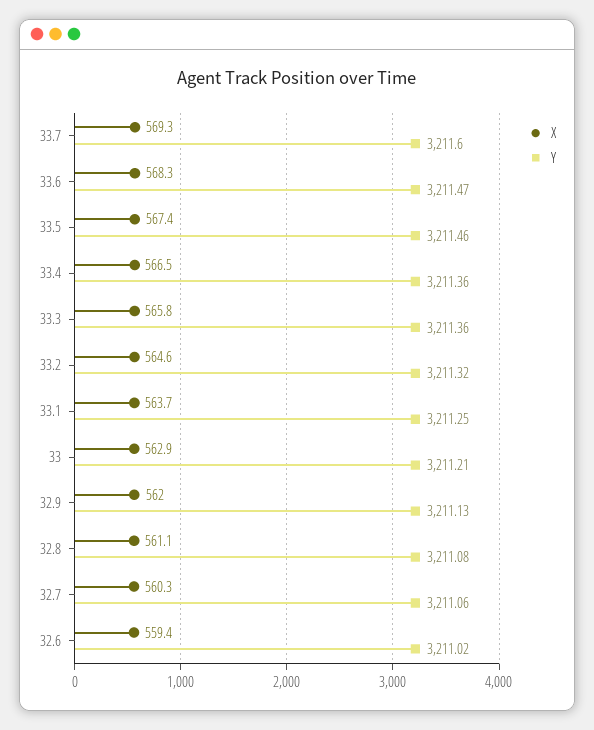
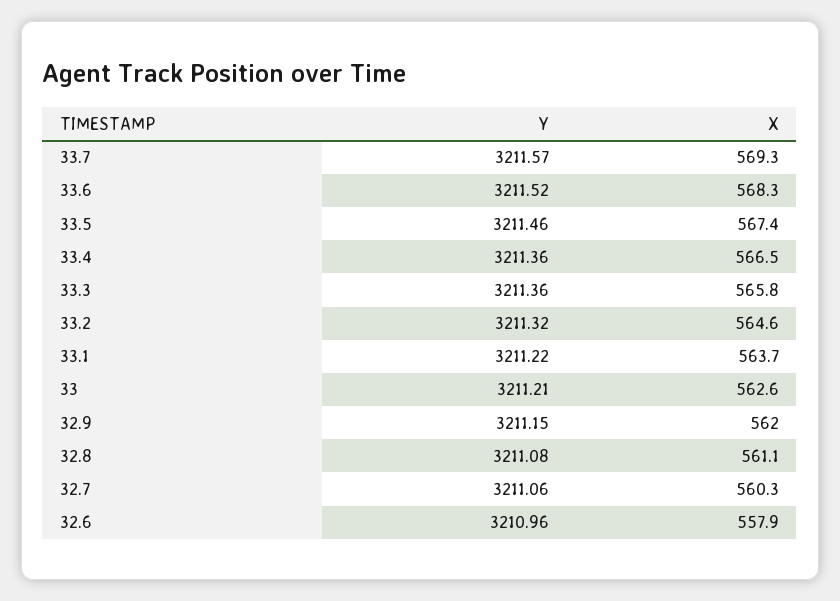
  {
    "X": {
      "33.7": 569.3,
      "33.6": 568.3,
      "33.5": 567.4,
      "33.4": 566.5,
      "33.3": 565.8,
      "33.2": 564.6,
      "33.1": 563.7,
-     "33": 562.9,
+     "33": 562.6,
      "32.9": 562,
      "32.8": 561.1,
      "32.7": 560.3,
-     "32.6": 559.4
+     "32.6": 557.9
    },
    "Y": {
-     "33.7": 3211.6,
+     "33.7": 3211.57,
-     "33.6": 3211.47,
+     "33.6": 3211.52,
      "33.5": 3211.46,
      "33.4": 3211.36,
      "33.3": 3211.36,
      "33.2": 3211.32,
-     "33.1": 3211.25,
+     "33.1": 3211.22,
      "33": 3211.21,
-     "32.9": 3211.13,
+     "32.9": 3211.15,
      "32.8": 3211.08,
      "32.7": 3211.06,
-     "32.6": 3211.02
+     "32.6": 3210.96
    }
  }

